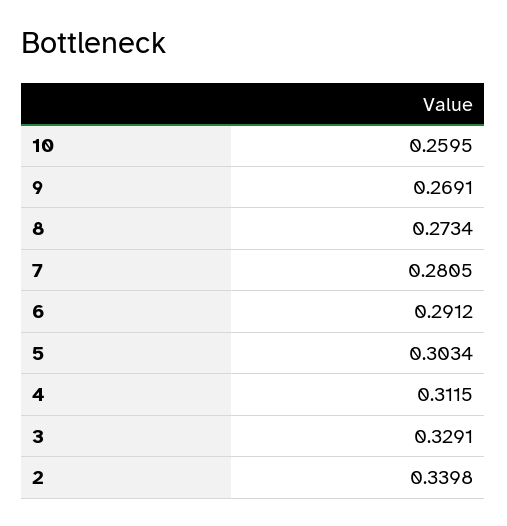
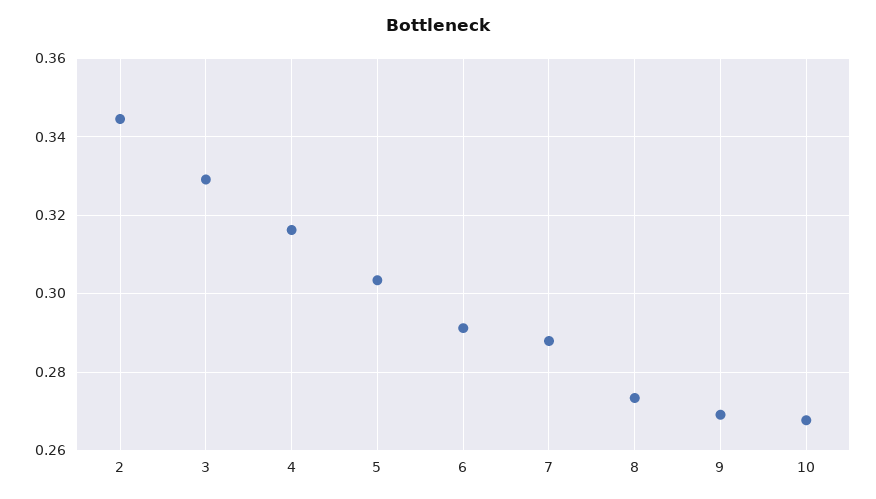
  {
-   "10": 0.2595,
+   "10": 0.268,
    "9": 0.2691,
    "8": 0.2734,
-   "7": 0.2805,
+   "7": 0.288,
    "6": 0.2912,
    "5": 0.3034,
-   "4": 0.3115,
+   "4": 0.316,
    "3": 0.3291,
-   "2": 0.3398
+   "2": 0.344
  }

